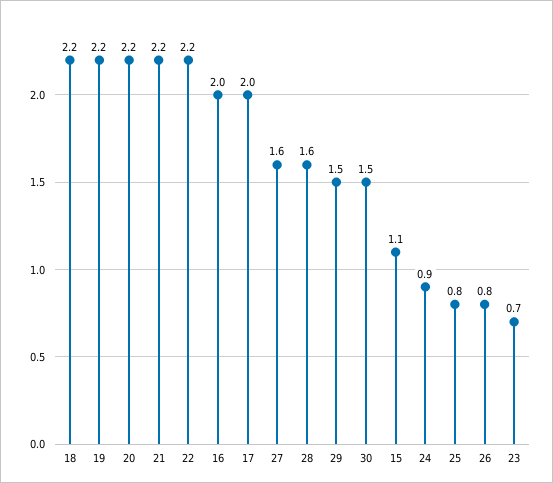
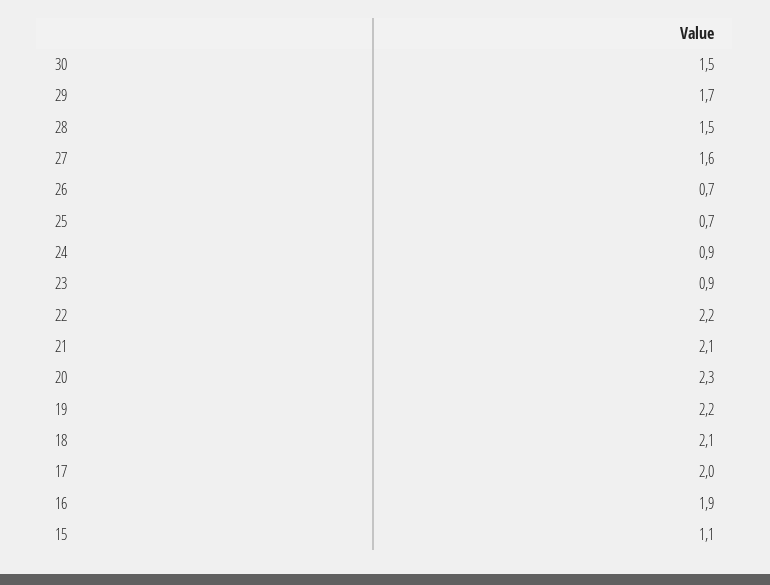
  {
-   "18": 2.2,
+   "18": 2.1,
    "19": 2.2,
-   "20": 2.2,
+   "20": 2.3,
-   "21": 2.2,
+   "21": 2.1,
    "22": 2.2,
-   "16": 2,
+   "16": 1.9,
    "17": 2,
    "27": 1.6,
-   "28": 1.6,
+   "28": 1.5,
-   "29": 1.5,
+   "29": 1.7,
    "30": 1.5,
    "15": 1.1,
    "24": 0.9,
-   "25": 0.8,
+   "25": 0.7,
-   "26": 0.8,
+   "26": 0.7,
-   "23": 0.7
+   "23": 0.9
  }

